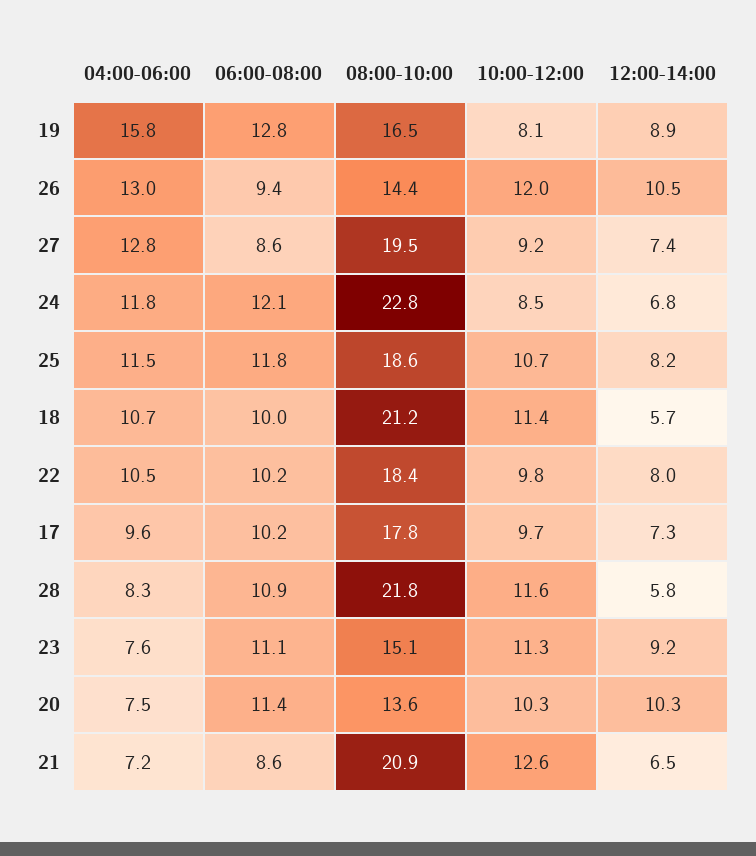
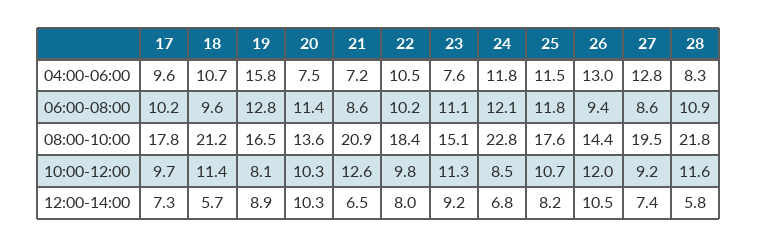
  {
    "04:00-06:00": {
      "19": 15.8,
      "26": 13,
      "27": 12.8,
      "24": 11.8,
      "25": 11.5,
      "18": 10.7,
      "22": 10.5,
      "17": 9.6,
      "28": 8.3,
      "23": 7.6,
      "20": 7.5,
      "21": 7.2
    },
    "06:00-08:00": {
      "19": 12.8,
      "26": 9.4,
      "27": 8.6,
      "24": 12.1,
      "25": 11.8,
-     "18": 10,
+     "18": 9.6,
      "22": 10.2,
      "17": 10.2,
      "28": 10.9,
      "23": 11.1,
      "20": 11.4,
      "21": 8.6
    },
    "08:00-10:00": {
      "19": 16.5,
      "26": 14.4,
      "27": 19.5,
      "24": 22.8,
-     "25": 18.6,
+     "25": 17.6,
      "18": 21.2,
      "22": 18.4,
      "17": 17.8,
      "28": 21.8,
      "23": 15.1,
      "20": 13.6,
      "21": 20.9
    },
    "10:00-12:00": {
      "19": 8.1,
      "26": 12,
      "27": 9.2,
      "24": 8.5,
      "25": 10.7,
      "18": 11.4,
      "22": 9.8,
      "17": 9.7,
      "28": 11.6,
      "23": 11.3,
      "20": 10.3,
      "21": 12.6
    },
    "12:00-14:00": {
      "19": 8.9,
      "26": 10.5,
      "27": 7.4,
      "24": 6.8,
      "25": 8.2,
      "18": 5.7,
      "22": 8,
      "17": 7.3,
      "28": 5.8,
      "23": 9.2,
      "20": 10.3,
      "21": 6.5
    }
  }

